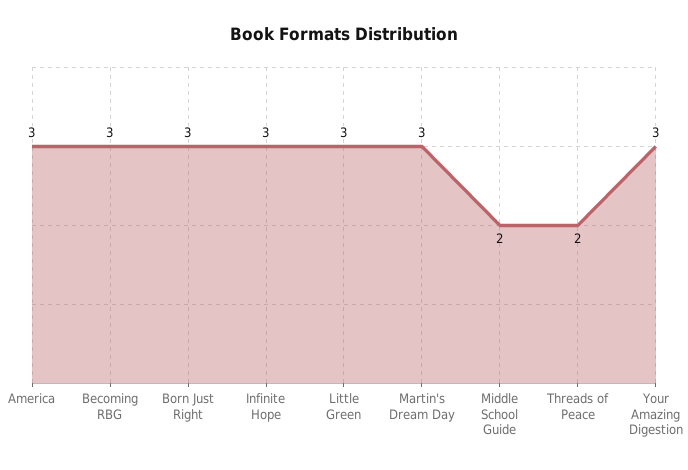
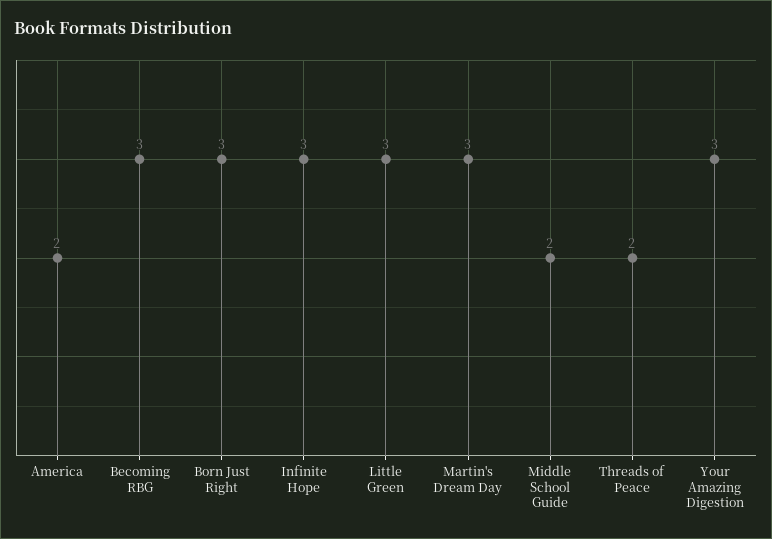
  {
-   "America": 3,
+   "America": 2,
    "Becoming RBG": 3,
    "Born Just Right": 3,
    "Infinite Hope": 3,
    "Little Green": 3,
    "Martin's Dream Day": 3,
    "Middle School Guide": 2,
    "Threads of Peace": 2,
    "Your Amazing Digestion": 3
  }

